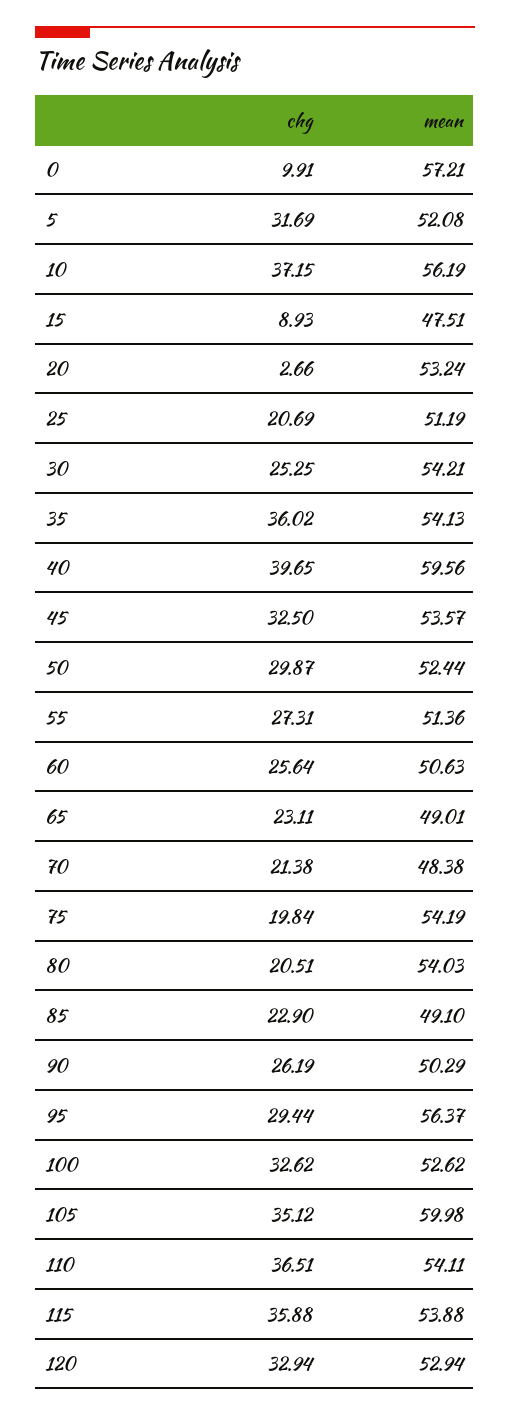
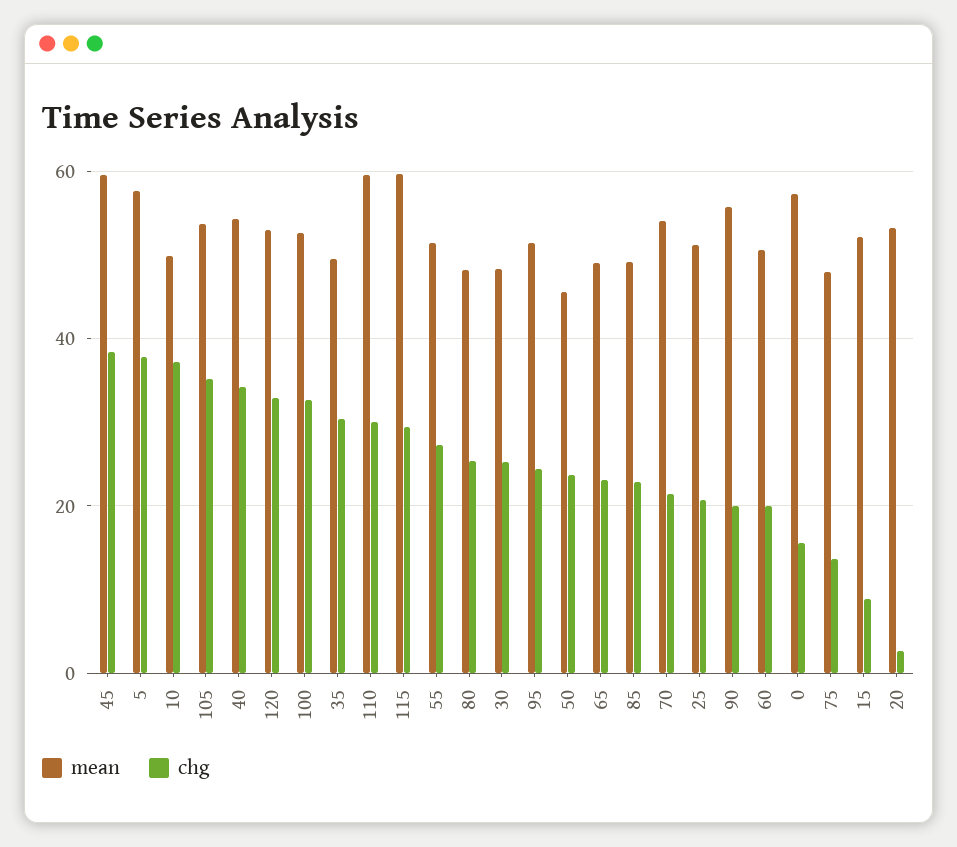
  {
    "chg": {
-     "0": 9.91,
+     "0": 16,
-     "5": 31.69,
+     "5": 38,
      "10": 37.15,
      "15": 8.93,
      "20": 2.66,
      "25": 20.69,
      "30": 25.25,
-     "35": 36.02,
+     "35": 30,
-     "40": 39.65,
+     "40": 34,
-     "45": 32.5,
+     "45": 38,
-     "50": 29.87,
+     "50": 24,
      "55": 27.31,
-     "60": 25.64,
+     "60": 20,
      "65": 23.11,
      "70": 21.38,
-     "75": 19.84,
+     "75": 14,
-     "80": 20.51,
+     "80": 26,
      "85": 22.9,
-     "90": 26.19,
+     "90": 20,
-     "95": 29.44,
+     "95": 24,
      "100": 32.62,
      "105": 35.12,
-     "110": 36.51,
+     "110": 30,
-     "115": 35.88,
+     "115": 30,
      "120": 32.94
    },
    "mean": {
      "0": 57.21,
-     "5": 52.08,
+     "5": 58,
-     "10": 56.19,
+     "10": 50,
-     "15": 47.51,
+     "15": 52,
      "20": 53.24,
      "25": 51.19,
-     "30": 54.21,
+     "30": 48,
-     "35": 54.13,
+     "35": 50,
-     "40": 59.56,
+     "40": 54,
-     "45": 53.57,
+     "45": 60,
-     "50": 52.44,
+     "50": 46,
      "55": 51.36,
      "60": 50.63,
      "65": 49.01,
-     "70": 48.38,
+     "70": 54,
-     "75": 54.19,
+     "75": 48,
-     "80": 54.03,
+     "80": 48,
      "85": 49.1,
-     "90": 50.29,
+     "90": 56,
-     "95": 56.37,
+     "95": 52,
      "100": 52.62,
-     "105": 59.98,
+     "105": 54,
-     "110": 54.11,
+     "110": 60,
-     "115": 53.88,
+     "115": 60,
      "120": 52.94
    }
  }

